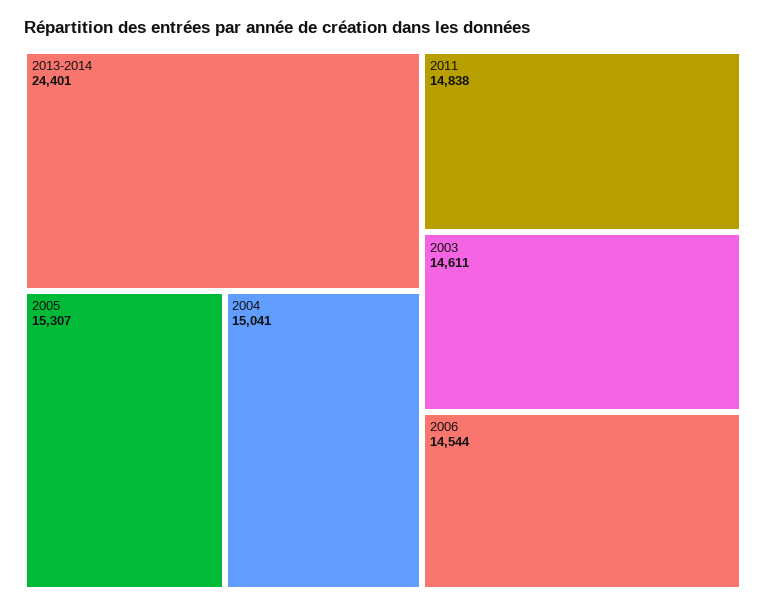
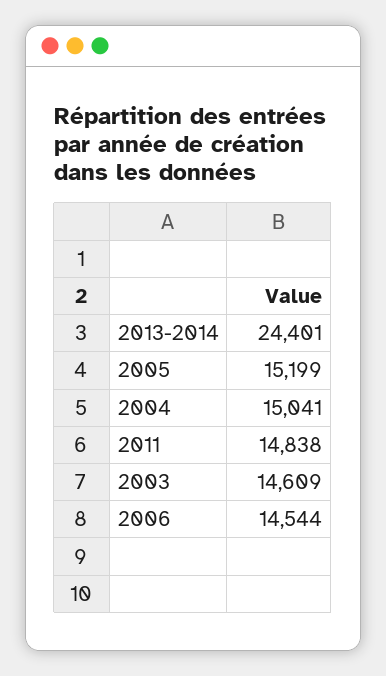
  {
    "2013-2014": 24401,
-   "2005": 15307,
+   "2005": 15199,
    "2004": 15041,
    "2011": 14838,
-   "2003": 14611,
+   "2003": 14609,
    "2006": 14544
  }

